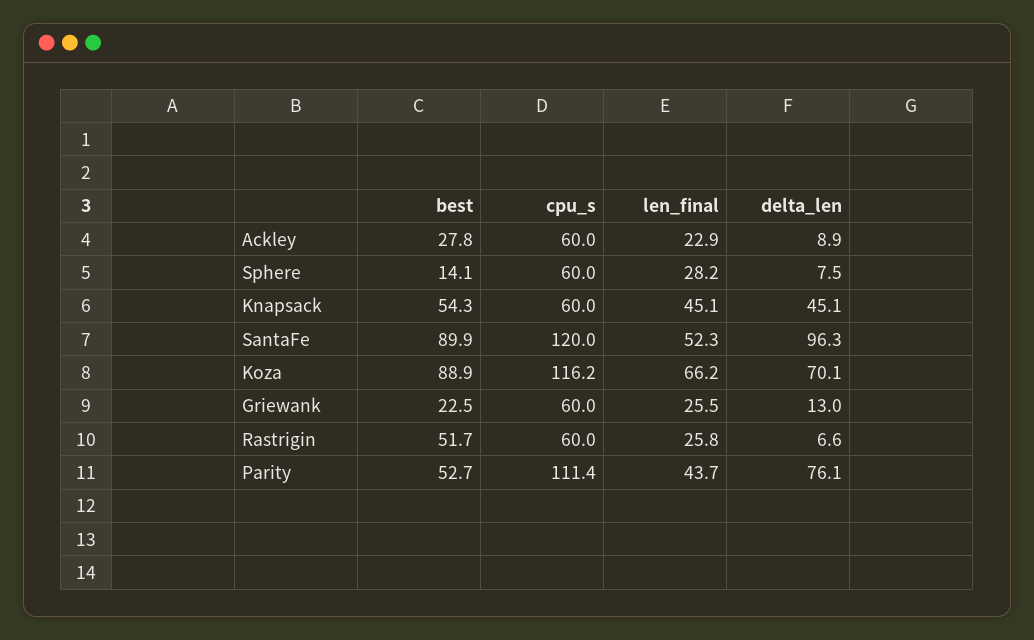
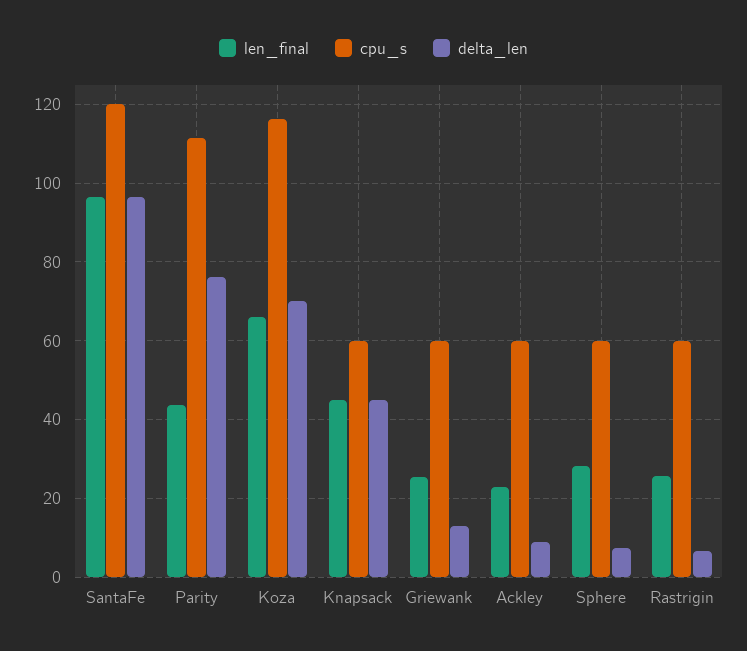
  {
-   "best": {
-     "Ackley": 27.8,
-     "Sphere": 14.1,
-     "Knapsack": 54.3,
-     "SantaFe": 89.9,
-     "Koza": 88.9,
-     "Griewank": 22.5,
-     "Rastrigin": 51.7,
-     "Parity": 52.7
-   },
    "cpu_s": {
      "Ackley": 60,
      "Sphere": 60,
      "Knapsack": 60,
      "SantaFe": 120,
      "Koza": 116.2,
      "Griewank": 60,
      "Rastrigin": 60,
      "Parity": 111.4
    },
    "len_final": {
      "Ackley": 22.9,
      "Sphere": 28.2,
      "Knapsack": 45.1,
-     "SantaFe": 52.3,
+     "SantaFe": 96,
      "Koza": 66.2,
      "Griewank": 25.5,
      "Rastrigin": 25.8,
      "Parity": 43.7
    },
    "delta_len": {
      "Ackley": 8.9,
      "Sphere": 7.5,
      "Knapsack": 45.1,
      "SantaFe": 96.3,
      "Koza": 70.1,
      "Griewank": 13,
      "Rastrigin": 6.6,
      "Parity": 76.1
    }
  }

